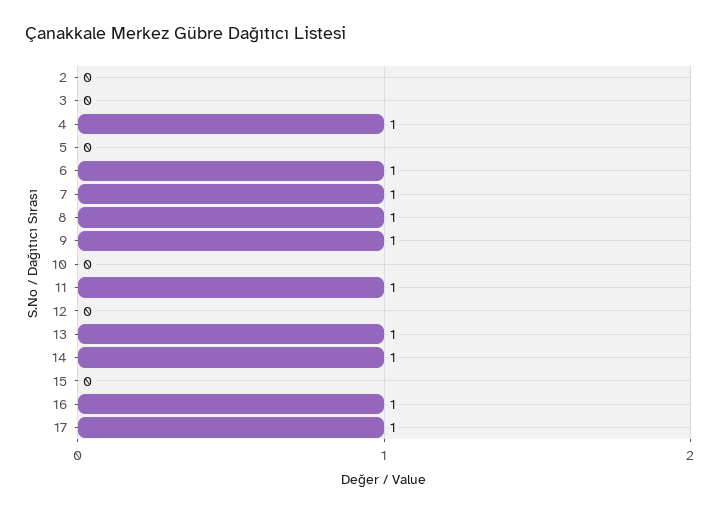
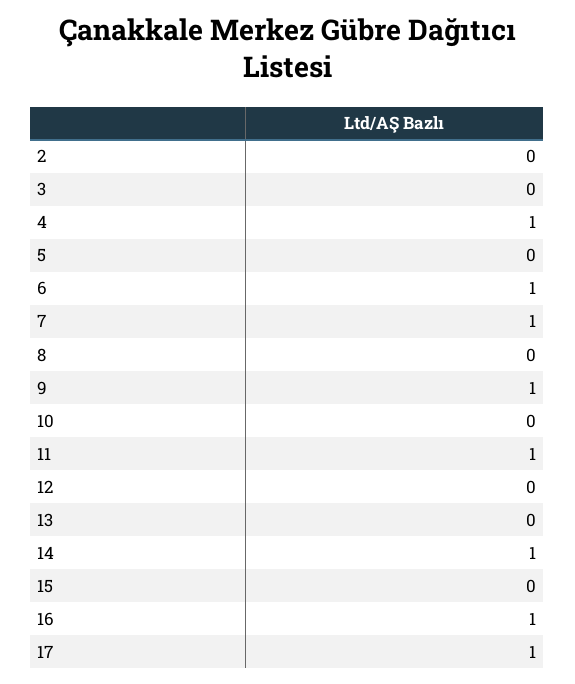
  {
    "2": 0,
    "3": 0,
    "4": 1,
    "5": 0,
    "6": 1,
    "7": 1,
-   "8": 1,
+   "8": 0,
    "9": 1,
    "10": 0,
    "11": 1,
    "12": 0,
-   "13": 1,
+   "13": 0,
    "14": 1,
    "15": 0,
    "16": 1,
    "17": 1
  }

